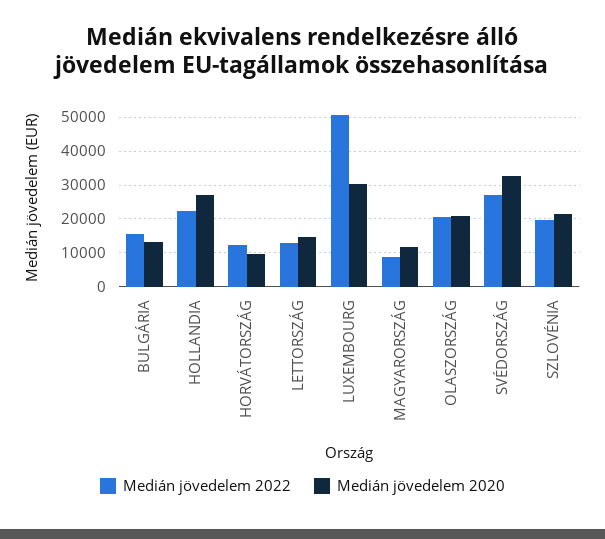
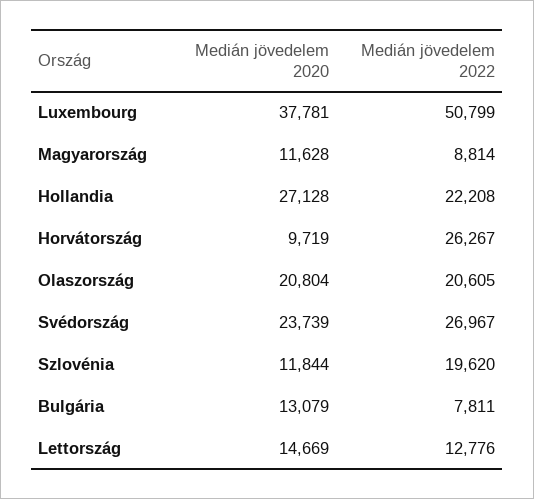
  {
    "Medián jövedelem 2022": {
-     "BULGÁRIA": 16000,
+     "BULGÁRIA": 7811,
      "HOLLANDIA": 22208,
-     "HORVÁTORSZÁG": 12000,
+     "HORVÁTORSZÁG": 26267,
      "LETTORSZÁG": 12776,
      "LUXEMBOURG": 50799,
      "MAGYARORSZÁG": 8814,
      "OLASZORSZÁG": 20605,
      "SVÉDORSZÁG": 26967,
      "SZLOVÉNIA": 19620
    },
    "Medián jövedelem 2020": {
      "BULGÁRIA": 13079,
      "HOLLANDIA": 27128,
      "HORVÁTORSZÁG": 9719,
      "LETTORSZÁG": 14669,
-     "LUXEMBOURG": 30000,
+     "LUXEMBOURG": 37781,
      "MAGYARORSZÁG": 11628,
      "OLASZORSZÁG": 20804,
-     "SVÉDORSZÁG": 32000,
+     "SVÉDORSZÁG": 23739,
-     "SZLOVÉNIA": 22000
+     "SZLOVÉNIA": 11844
    }
  }

